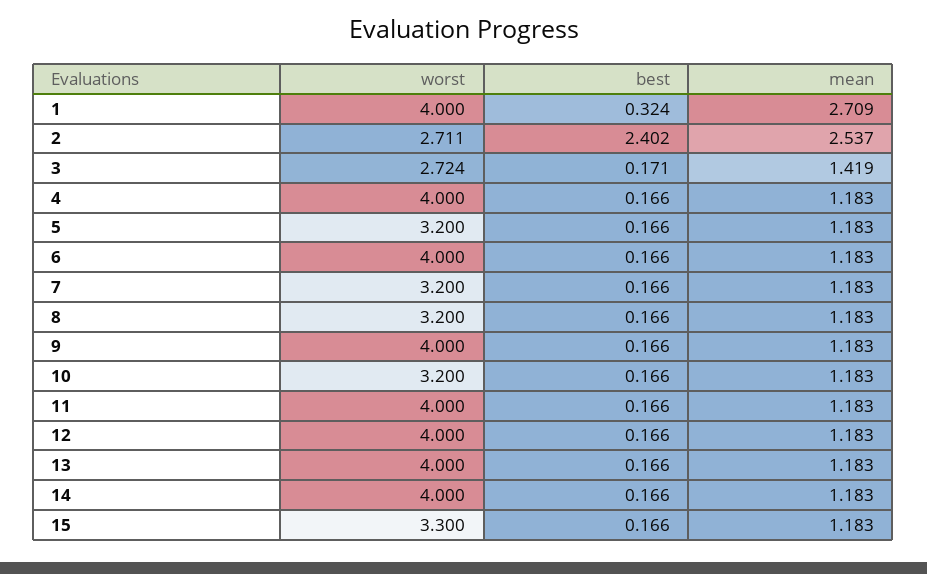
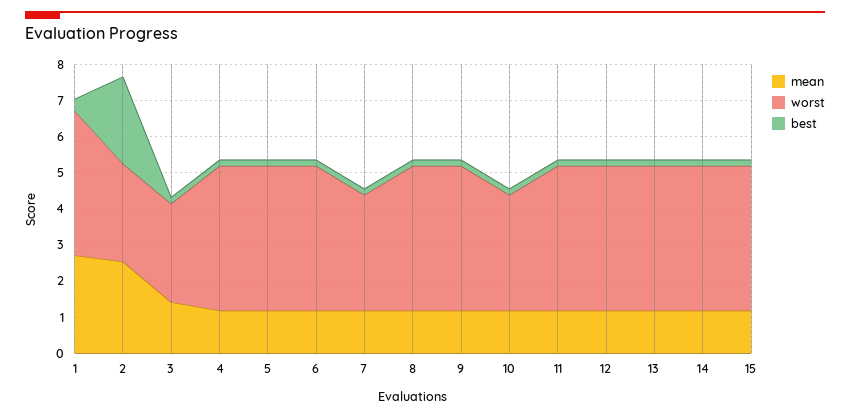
  {
    "worst": {
      "1": 4,
      "2": 2.711,
      "3": 2.724,
      "4": 4,
-     "5": 3.2,
+     "5": 4,
      "6": 4,
      "7": 3.2,
-     "8": 3.2,
+     "8": 4,
      "9": 4,
      "10": 3.2,
      "11": 4,
      "12": 4,
      "13": 4,
      "14": 4,
-     "15": 3.3
+     "15": 4
    },
    "best": {
      "1": 0.324,
      "2": 2.402,
      "3": 0.171,
      "4": 0.166,
      "5": 0.166,
      "6": 0.166,
      "7": 0.166,
      "8": 0.166,
      "9": 0.166,
      "10": 0.166,
      "11": 0.166,
      "12": 0.166,
      "13": 0.166,
      "14": 0.166,
      "15": 0.166
    },
    "mean": {
      "1": 2.709,
      "2": 2.537,
      "3": 1.419,
      "4": 1.183,
      "5": 1.183,
      "6": 1.183,
      "7": 1.183,
      "8": 1.183,
      "9": 1.183,
      "10": 1.183,
      "11": 1.183,
      "12": 1.183,
      "13": 1.183,
      "14": 1.183,
      "15": 1.183
    }
  }

